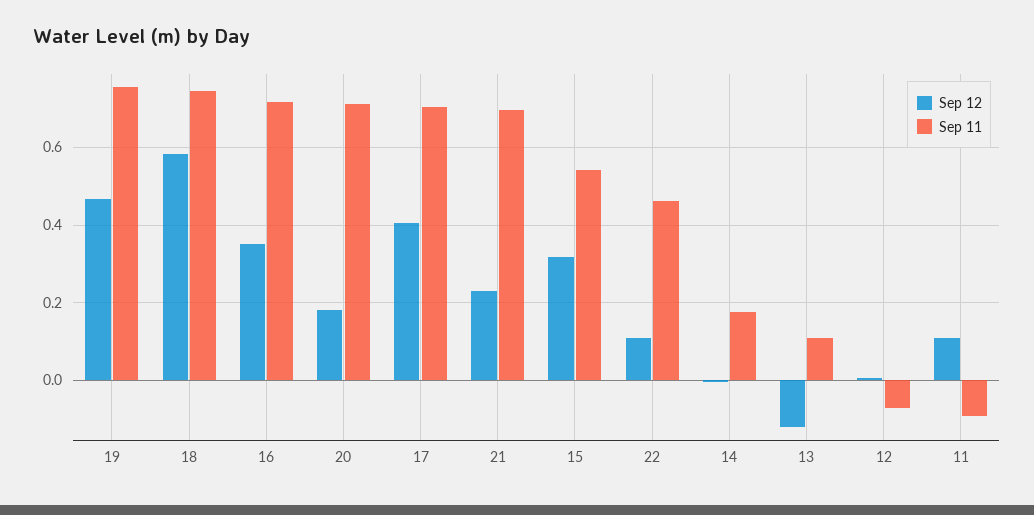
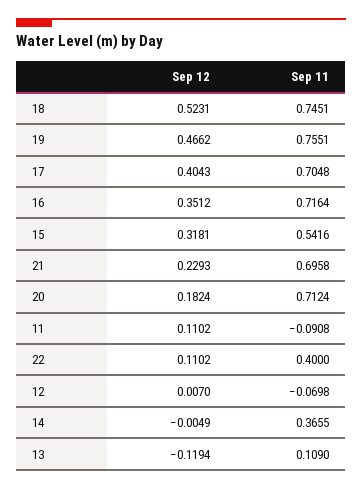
  {
    "Sep 12": {
      "19": 0.4662,
-     "18": 0.58,
+     "18": 0.5231,
      "16": 0.3512,
      "20": 0.1824,
      "17": 0.4043,
      "21": 0.2293,
      "15": 0.3181,
      "22": 0.1102,
      "14": -0.0049,
      "13": -0.1194,
      "12": 0.007,
      "11": 0.1102
    },
    "Sep 11": {
      "19": 0.7551,
      "18": 0.7451,
      "16": 0.7164,
      "20": 0.7124,
      "17": 0.7048,
      "21": 0.6958,
      "15": 0.5416,
-     "22": 0.46,
+     "22": 0.4,
-     "14": 0.18,
+     "14": 0.3655,
      "13": 0.109,
      "12": -0.0698,
      "11": -0.0908
    }
  }

